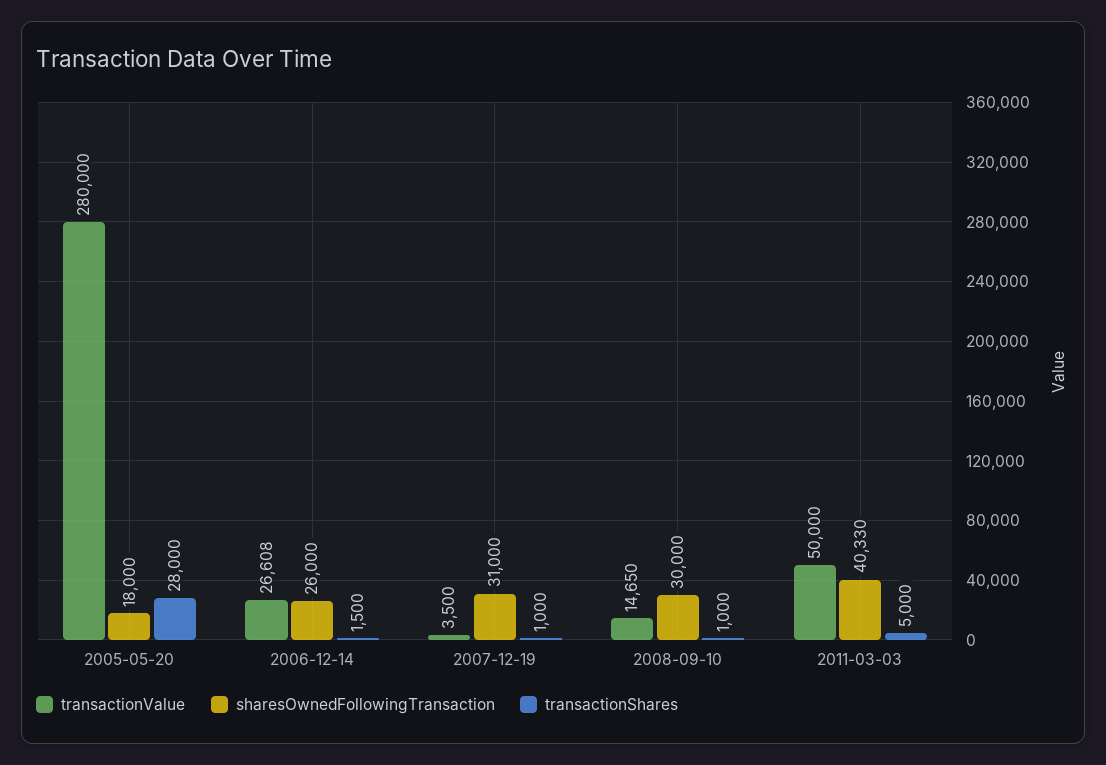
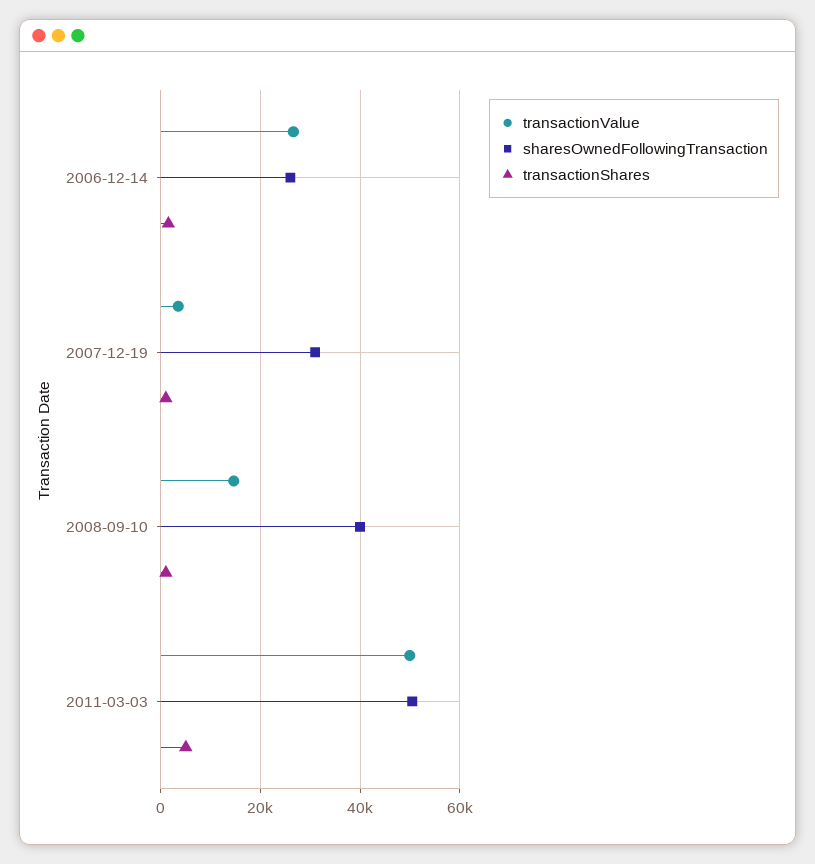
  {
    "transactionValue": {
-     "2005-05-20": 280000,
      "2006-12-14": 26608,
      "2007-12-19": 3500,
      "2008-09-10": 14650,
      "2011-03-03": 50000
    },
    "sharesOwnedFollowingTransaction": {
-     "2005-05-20": 18000,
      "2006-12-14": 26000,
      "2007-12-19": 31000,
-     "2008-09-10": 30000,
+     "2008-09-10": 40000,
-     "2011-03-03": 40330
+     "2011-03-03": 50000
    },
    "transactionShares": {
-     "2005-05-20": 28000,
      "2006-12-14": 1500,
      "2007-12-19": 1000,
      "2008-09-10": 1000,
      "2011-03-03": 5000
    }
  }

